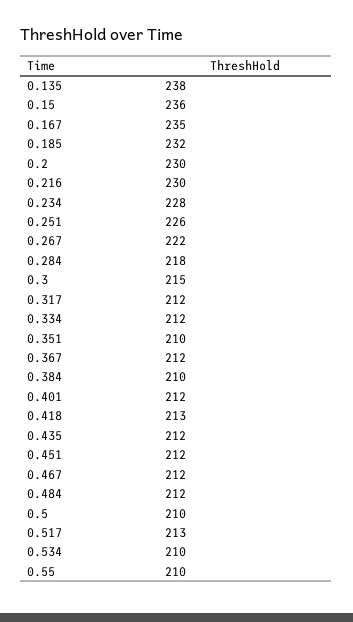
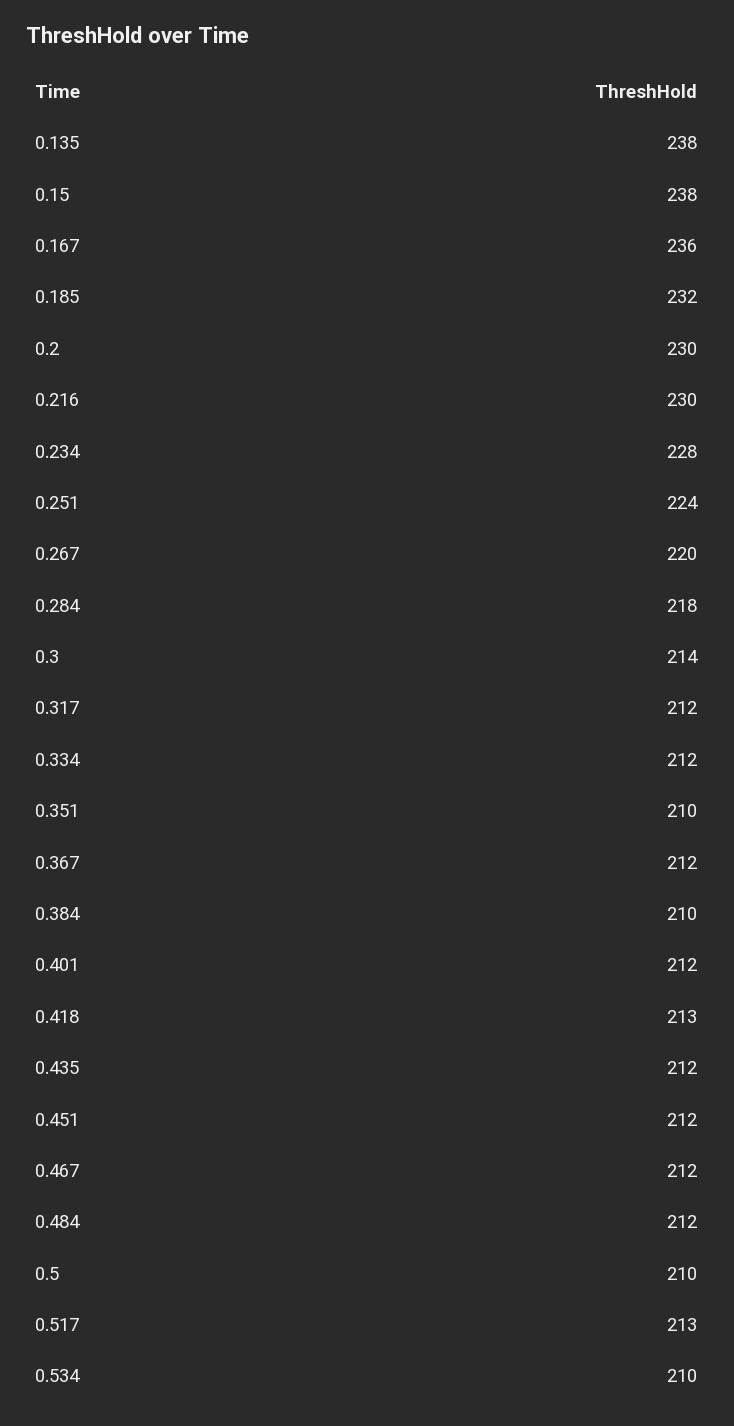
  {
    "0.135": 238,
-   "0.15": 236,
+   "0.15": 238,
-   "0.167": 235,
+   "0.167": 236,
    "0.185": 232,
    "0.2": 230,
    "0.216": 230,
    "0.234": 228,
-   "0.251": 226,
+   "0.251": 224,
-   "0.267": 222,
+   "0.267": 220,
    "0.284": 218,
-   "0.3": 215,
+   "0.3": 214,
    "0.317": 212,
    "0.334": 212,
    "0.351": 210,
    "0.367": 212,
    "0.384": 210,
    "0.401": 212,
    "0.418": 213,
    "0.435": 212,
    "0.451": 212,
    "0.467": 212,
    "0.484": 212,
    "0.5": 210,
    "0.517": 213,
-   "0.534": 210,
+   "0.534": 210
-   "0.55": 210
  }

